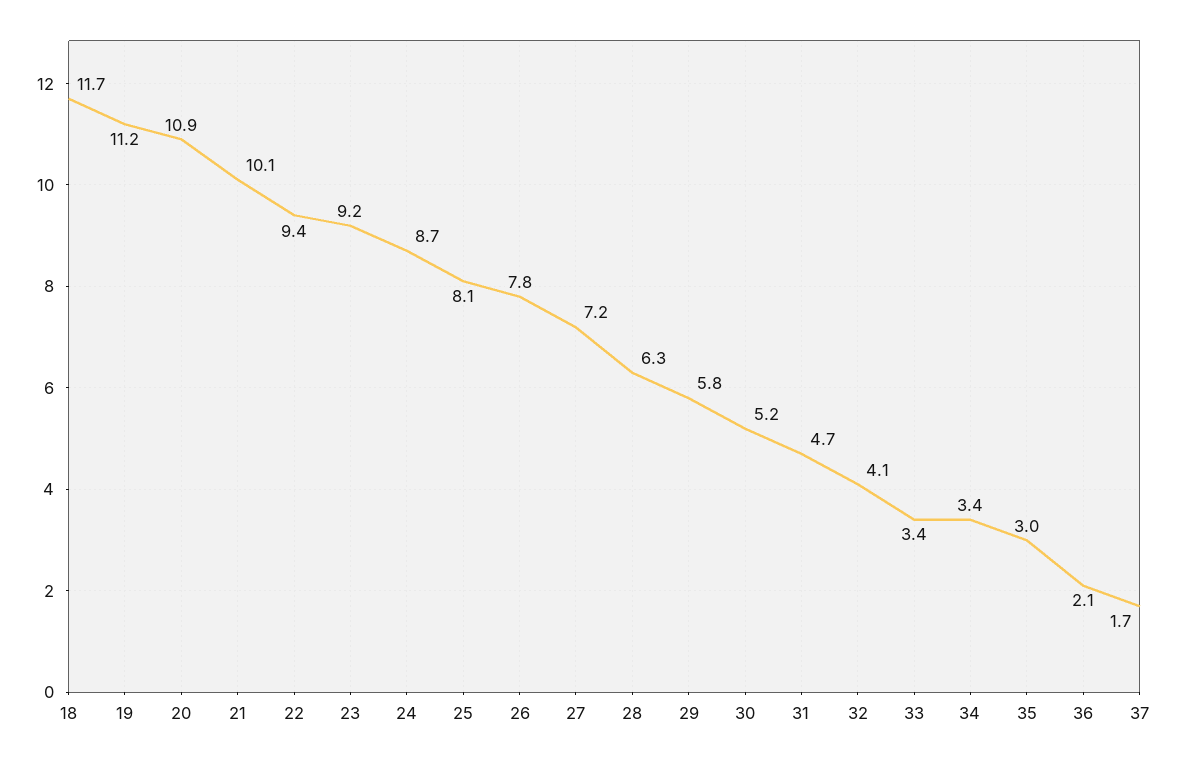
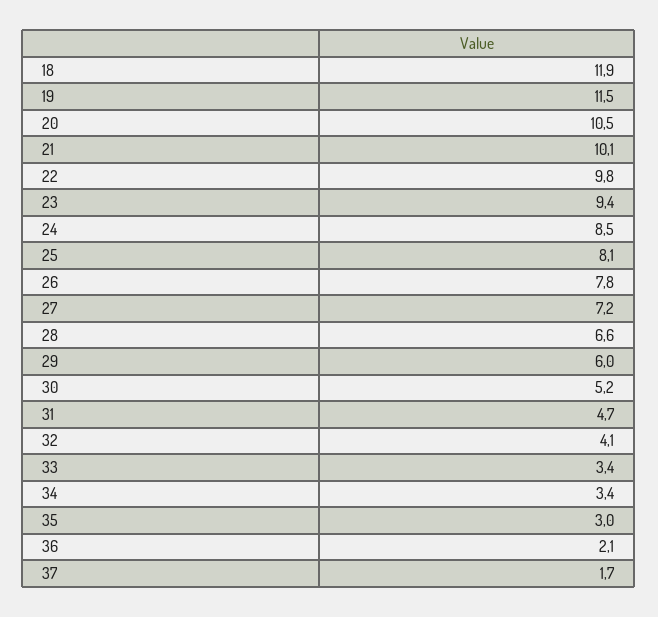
  {
-   "18": 11.7,
+   "18": 11.9,
-   "19": 11.2,
+   "19": 11.5,
-   "20": 10.9,
+   "20": 10.5,
    "21": 10.1,
-   "22": 9.4,
+   "22": 9.8,
-   "23": 9.2,
+   "23": 9.4,
-   "24": 8.7,
+   "24": 8.5,
    "25": 8.1,
    "26": 7.8,
    "27": 7.2,
-   "28": 6.3,
+   "28": 6.6,
-   "29": 5.8,
+   "29": 6,
    "30": 5.2,
    "31": 4.7,
    "32": 4.1,
    "33": 3.4,
    "34": 3.4,
    "35": 3,
    "36": 2.1,
    "37": 1.7
  }

